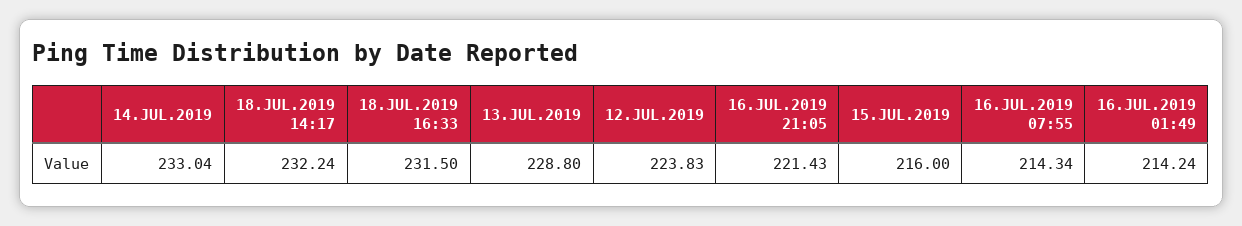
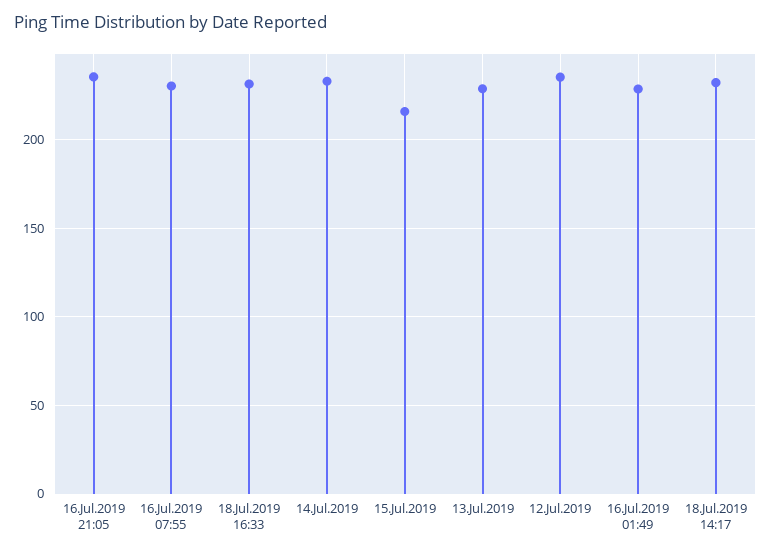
  {
    "14.JUL.2019": 233.04,
    "18.JUL.2019 14:17": 232.24,
    "18.JUL.2019 16:33": 231.5,
    "13.JUL.2019": 228.8,
-   "12.JUL.2019": 223.83,
+   "12.JUL.2019": 235,
-   "16.JUL.2019 21:05": 221.43,
+   "16.JUL.2019 21:05": 235,
    "15.JUL.2019": 216,
-   "16.JUL.2019 07:55": 214.34,
+   "16.JUL.2019 07:55": 230,
-   "16.JUL.2019 01:49": 214.24
+   "16.JUL.2019 01:49": 230
  }

